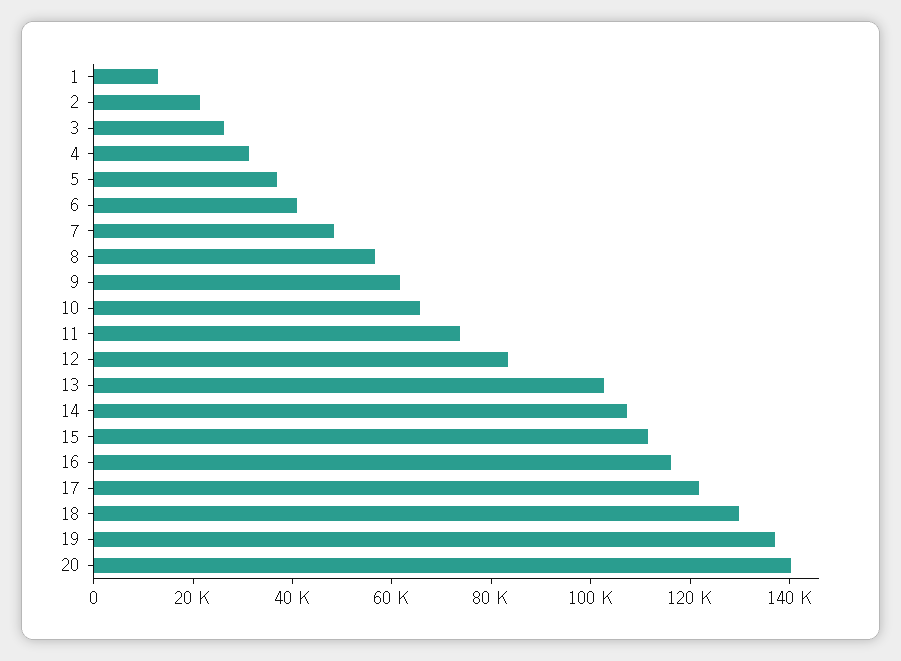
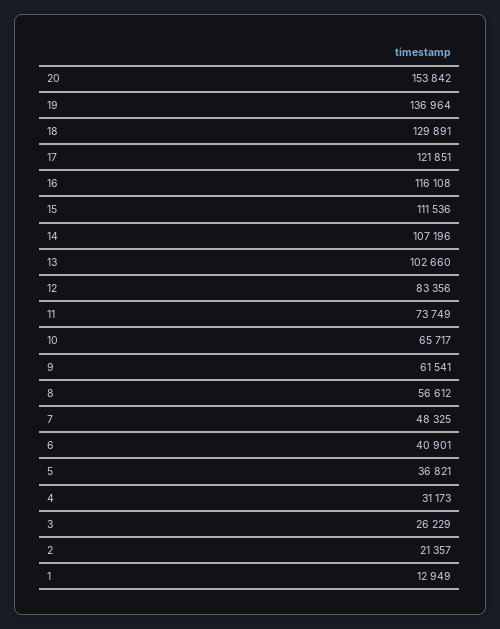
  {
    "1": 12949,
    "2": 21357,
    "3": 26229,
    "4": 31173,
    "5": 36821,
    "6": 40901,
    "7": 48325,
    "8": 56612,
    "9": 61541,
    "10": 65717,
    "11": 73749,
    "12": 83356,
    "13": 102660,
    "14": 107196,
    "15": 111536,
    "16": 116108,
    "17": 121851,
    "18": 129891,
    "19": 136964,
-   "20": 140000
+   "20": 153842
  }

